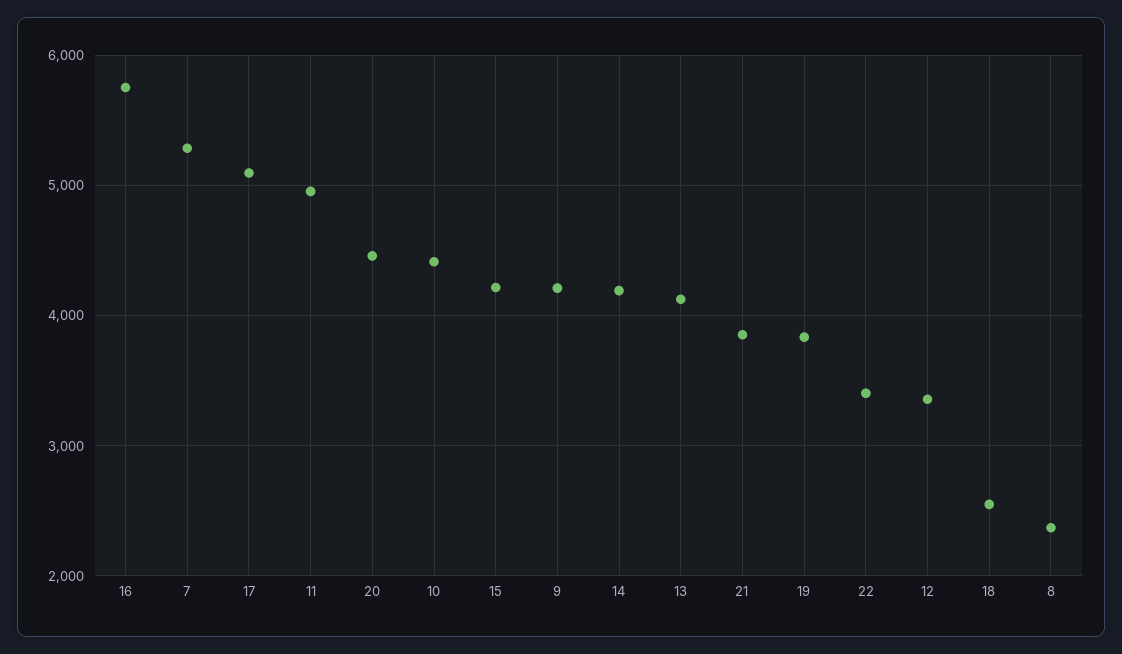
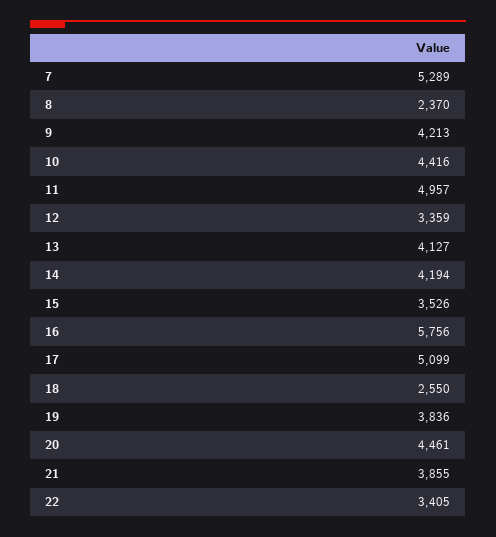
  {
    "16": 5756,
    "7": 5289,
    "17": 5099,
    "11": 4957,
    "20": 4461,
    "10": 4416,
-   "15": 4200,
+   "15": 3526,
    "9": 4213,
    "14": 4194,
    "13": 4127,
    "21": 3855,
    "19": 3836,
    "22": 3405,
    "12": 3359,
    "18": 2550,
    "8": 2370
  }

